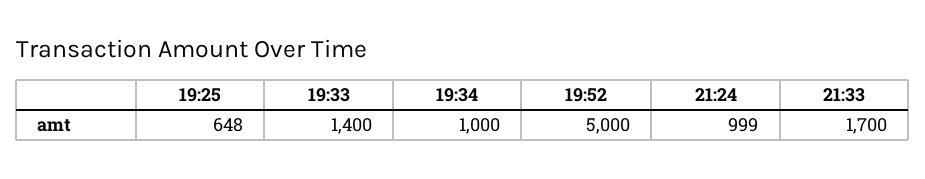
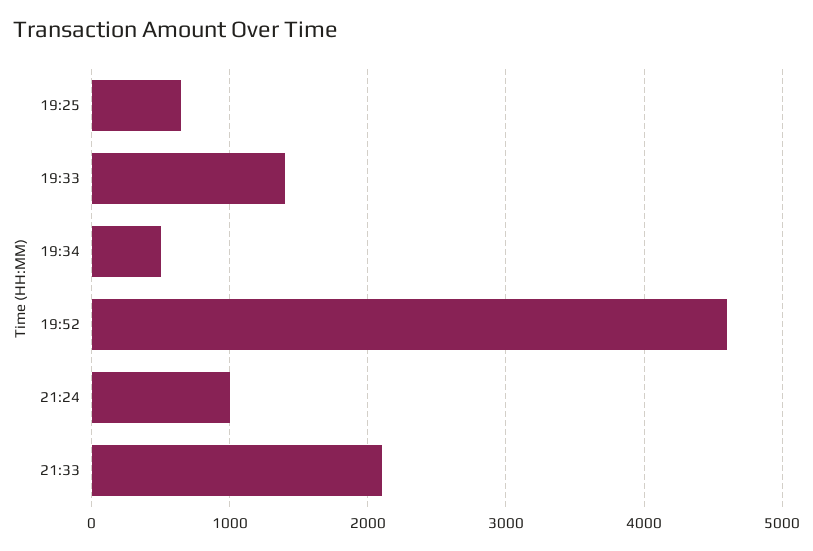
  {
    "19:25": 648,
    "19:33": 1400,
-   "19:34": 1000,
+   "19:34": 500,
-   "19:52": 5000,
+   "19:52": 4600,
    "21:24": 999,
-   "21:33": 1700
+   "21:33": 2100
  }

